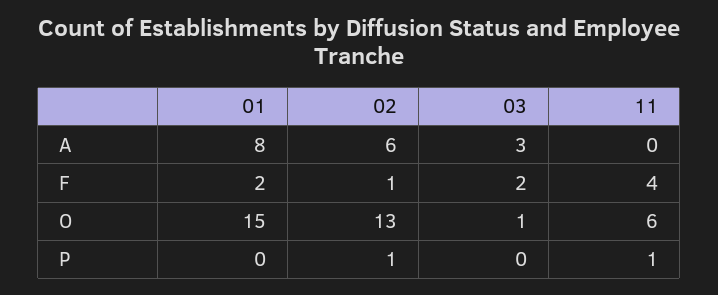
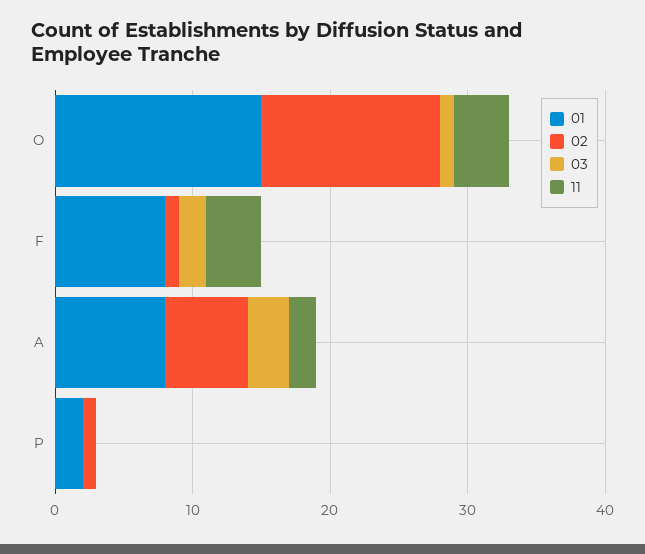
  {
    "01": {
      "A": 8,
-     "F": 2,
+     "F": 8,
      "O": 15,
-     "P": 0
+     "P": 2
    },
    "02": {
      "A": 6,
      "F": 1,
      "O": 13,
      "P": 1
    },
    "03": {
      "A": 3,
      "F": 2,
      "O": 1,
      "P": 0
    },
    "11": {
-     "A": 0,
+     "A": 2,
      "F": 4,
-     "O": 6,
+     "O": 4,
-     "P": 1
+     "P": 0
    }
  }

